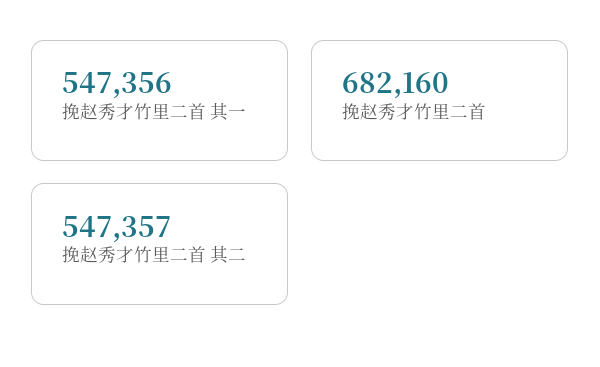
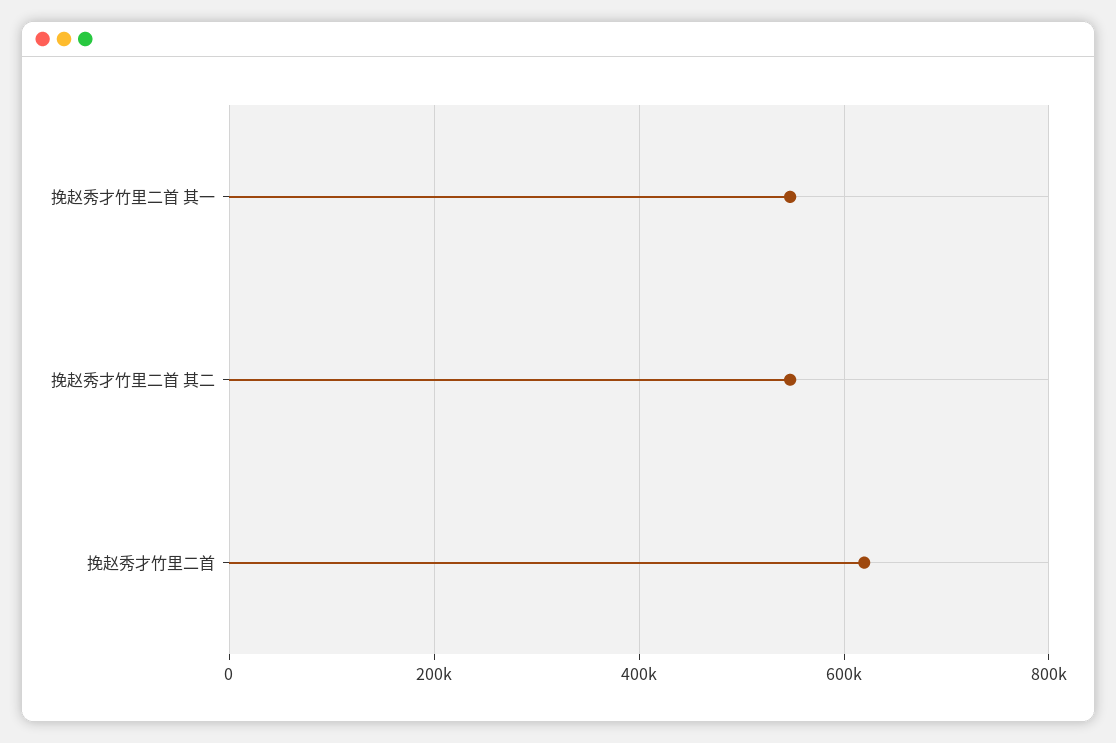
  {
    "挽赵秀才竹里二首 其一": 547356,
-   "挽赵秀才竹里二首": 682160,
+   "挽赵秀才竹里二首": 620000,
    "挽赵秀才竹里二首 其二": 547357
  }

